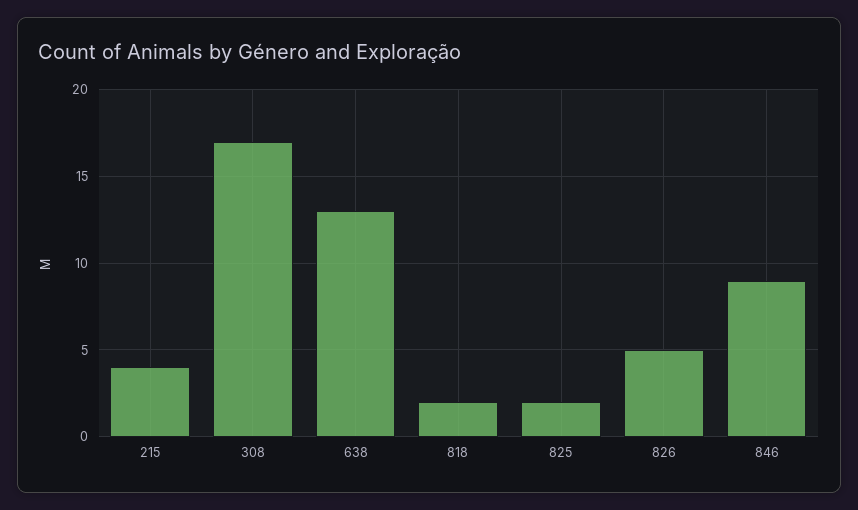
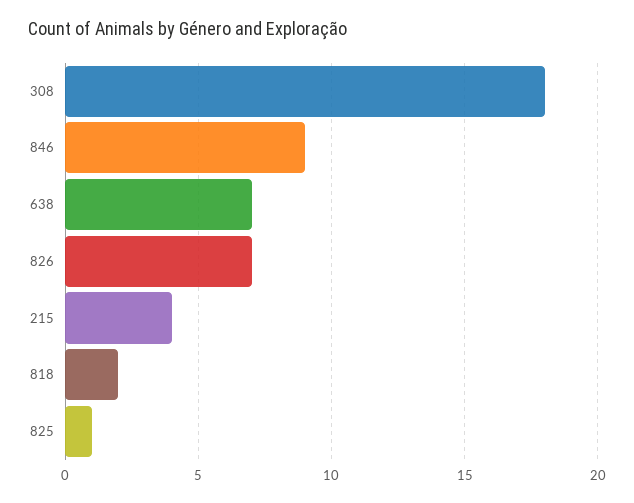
  {
    "215": 4,
-   "308": 17,
+   "308": 18,
-   "638": 13,
+   "638": 7,
    "818": 2,
-   "825": 2,
+   "825": 1,
-   "826": 5,
+   "826": 7,
    "846": 9
  }

